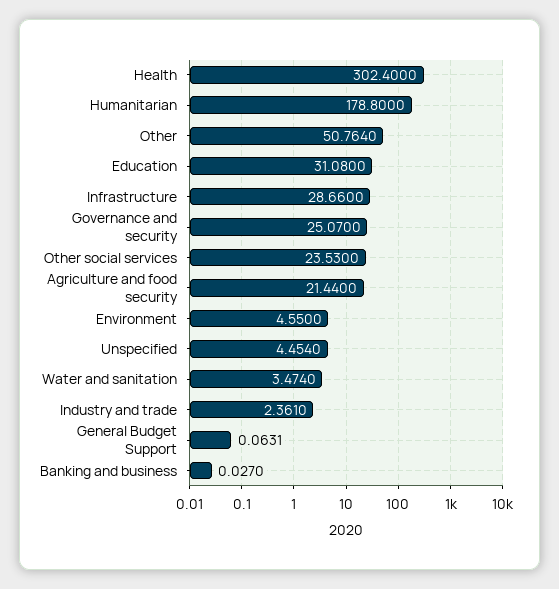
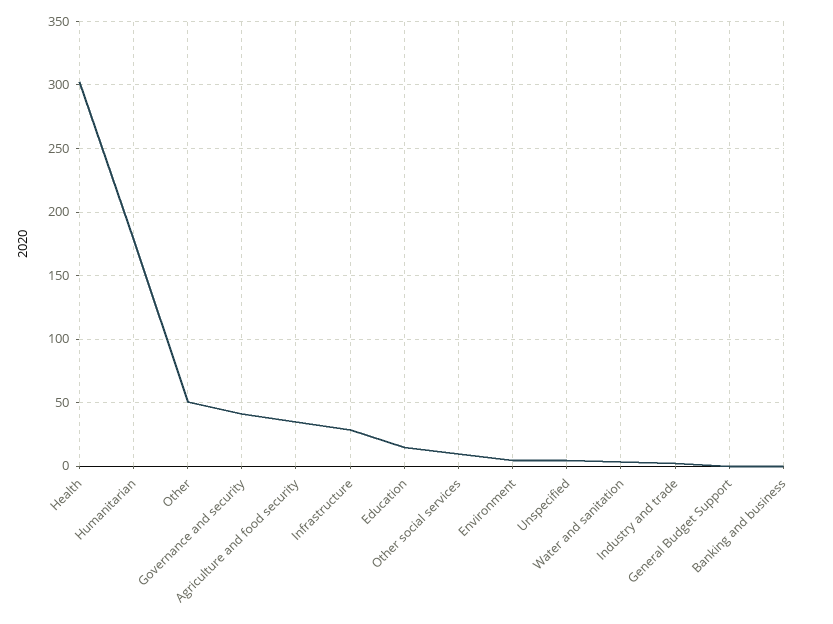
  {
    "Health": 302.4,
    "Humanitarian": 178.8,
    "Other": 50.764,
-   "Education": 31.08,
+   "Education": 15,
    "Infrastructure": 28.66,
-   "Governance and security": 25.07,
+   "Governance and security": 40,
-   "Other social services": 23.53,
+   "Other social services": 10,
-   "Agriculture and food security": 21.44,
+   "Agriculture and food security": 35,
    "Environment": 4.55,
    "Unspecified": 4.454,
    "Water and sanitation": 3.474,
    "Industry and trade": 2.361,
    "General Budget Support": 0.0631,
    "Banking and business": 0.027
  }

